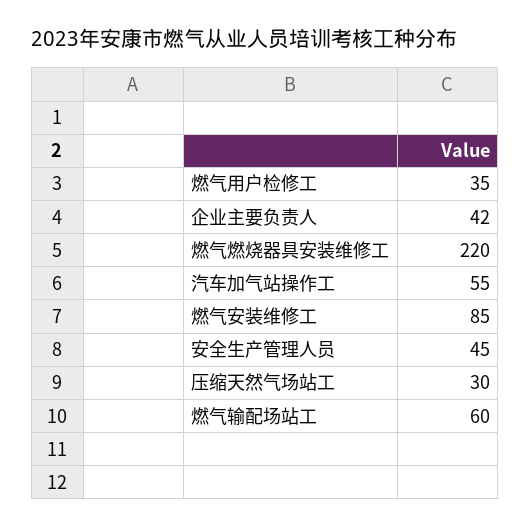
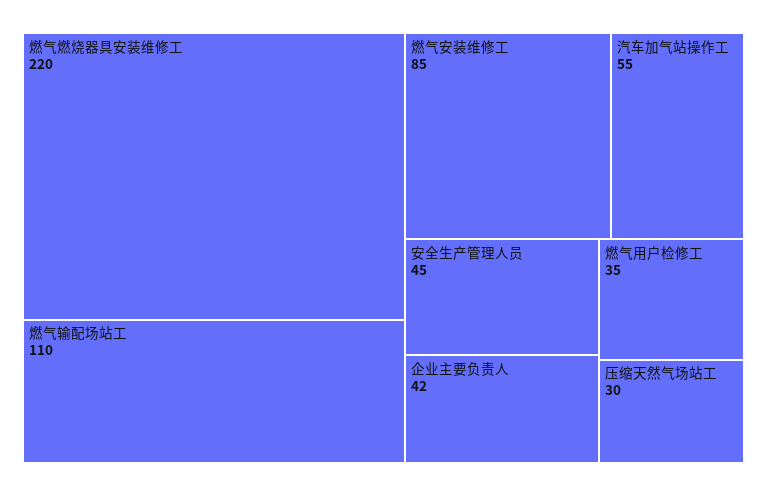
  {
    "燃气用户检修工": 35,
    "企业主要负责人": 42,
    "燃气燃烧器具安装维修工": 220,
    "汽车加气站操作工": 55,
    "燃气安装维修工": 85,
    "安全生产管理人员": 45,
    "压缩天然气场站工": 30,
-   "燃气输配场站工": 60
+   "燃气输配场站工": 110
  }

